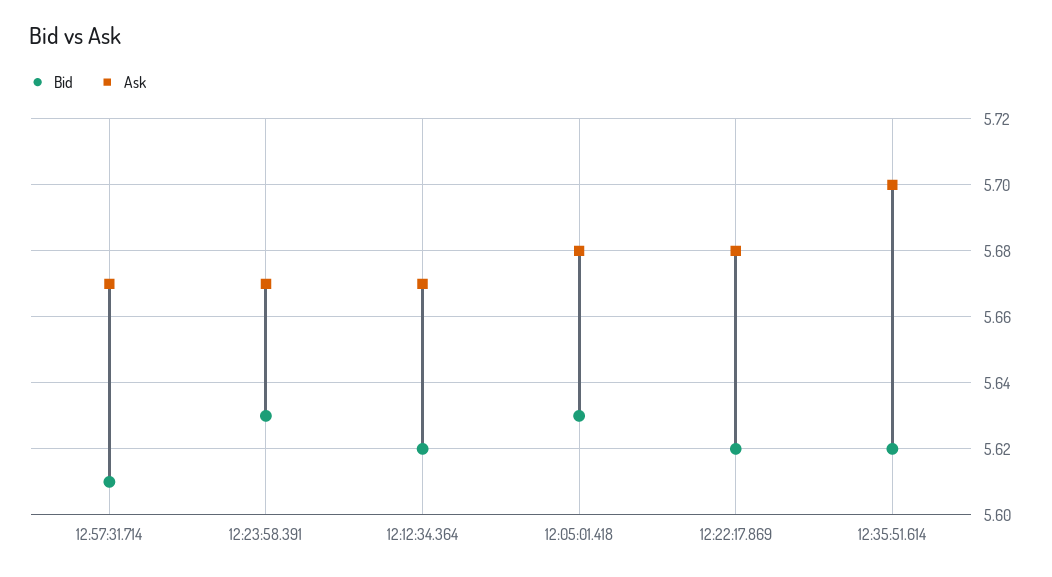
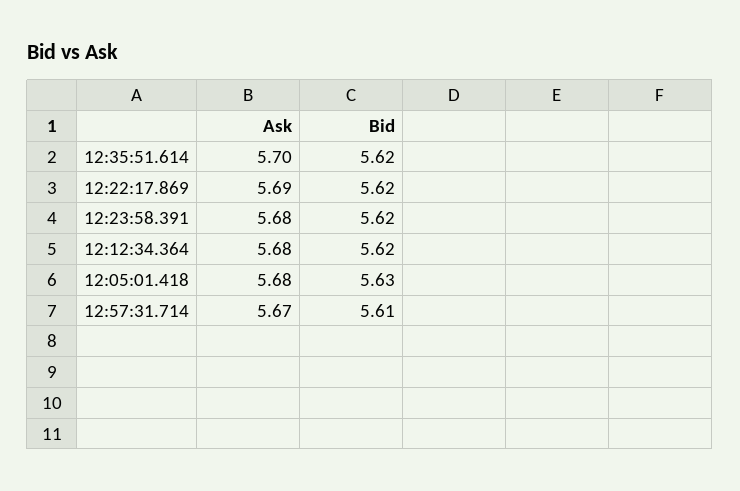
  {
    "Bid": {
      "12:57:31.714": 5.61,
-     "12:23:58.391": 5.63,
+     "12:23:58.391": 5.62,
      "12:12:34.364": 5.62,
      "12:05:01.418": 5.63,
      "12:22:17.869": 5.62,
      "12:35:51.614": 5.62
    },
    "Ask": {
      "12:57:31.714": 5.67,
-     "12:23:58.391": 5.67,
+     "12:23:58.391": 5.68,
-     "12:12:34.364": 5.67,
+     "12:12:34.364": 5.68,
      "12:05:01.418": 5.68,
-     "12:22:17.869": 5.68,
+     "12:22:17.869": 5.69,
      "12:35:51.614": 5.7
    }
  }

